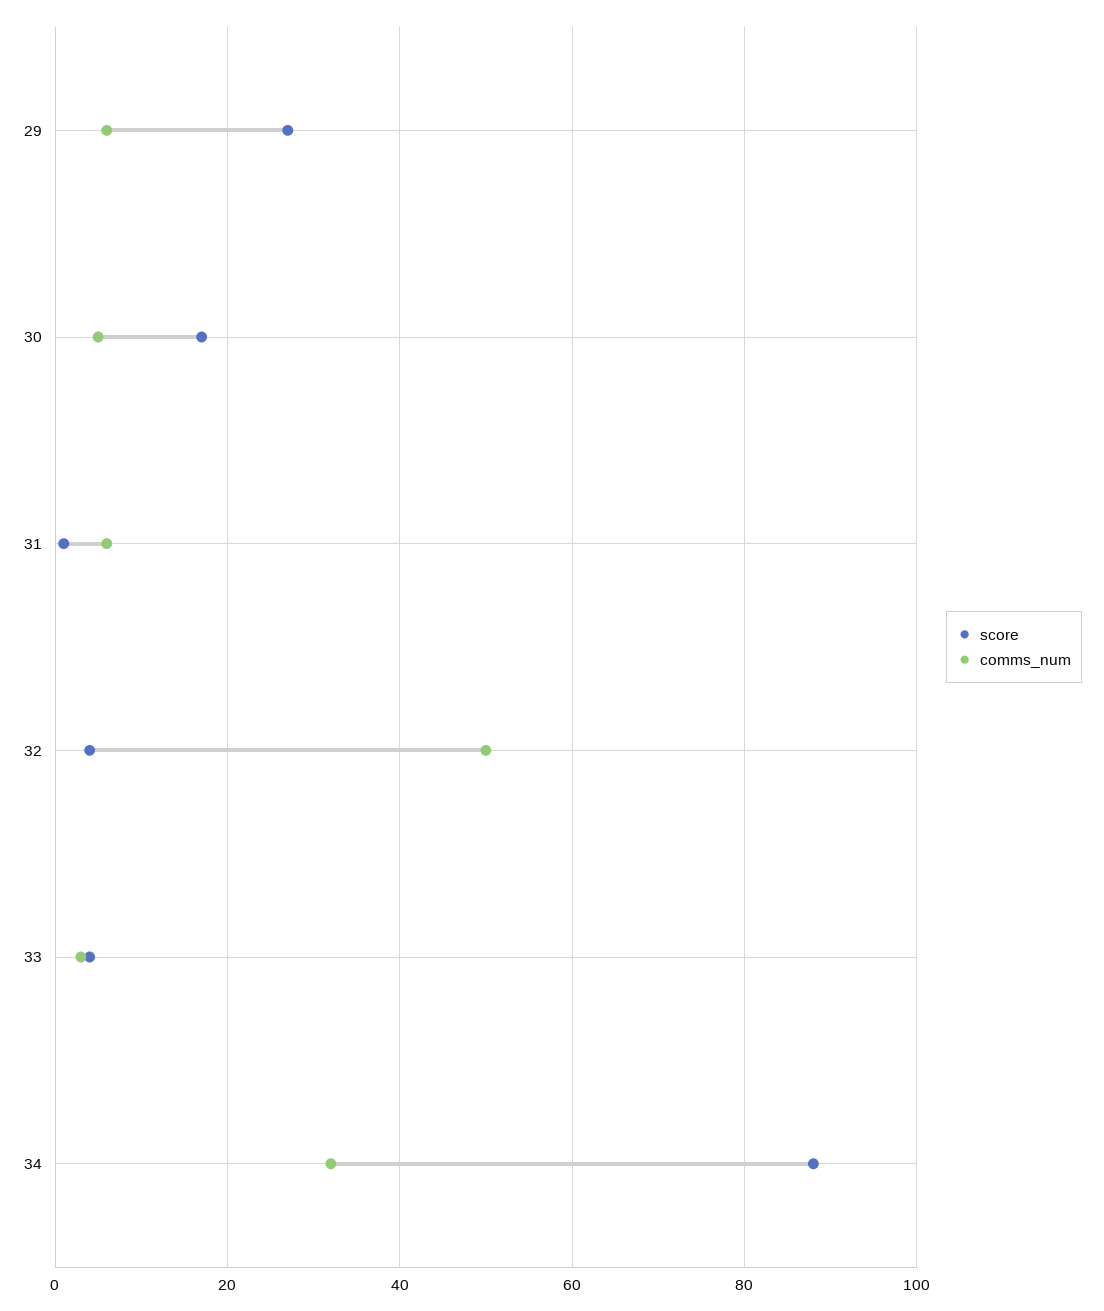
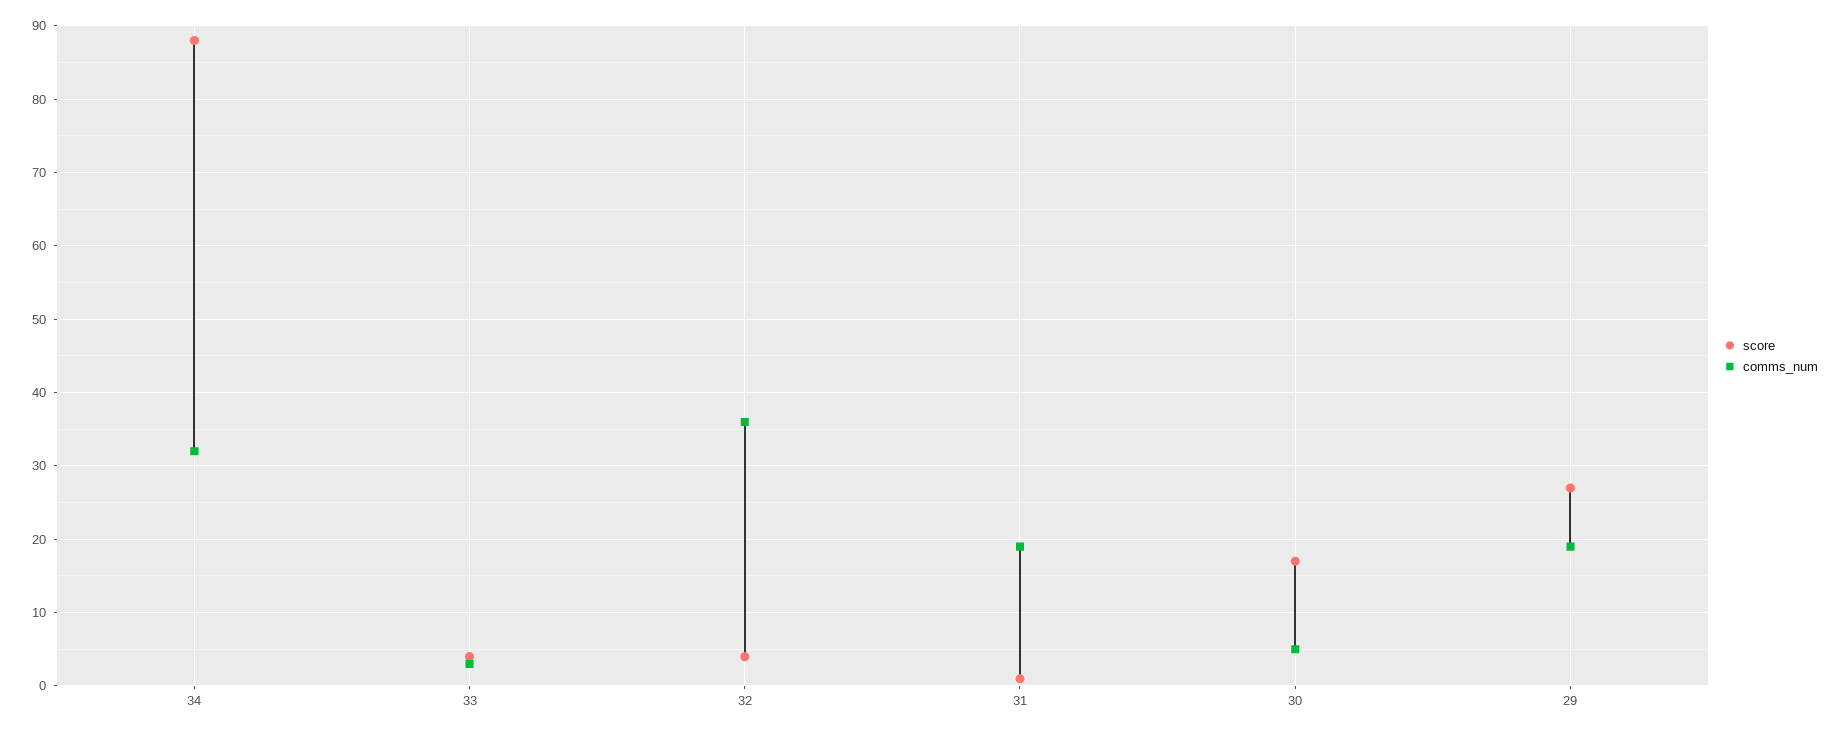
  {
    "score": {
      "29": 27,
      "30": 17,
      "31": 1,
      "32": 4,
      "33": 4,
      "34": 88
    },
    "comms_num": {
-     "29": 5,
+     "29": 19,
      "30": 5,
-     "31": 5,
+     "31": 19,
-     "32": 50,
+     "32": 36,
      "33": 3,
      "34": 32
    }
  }

